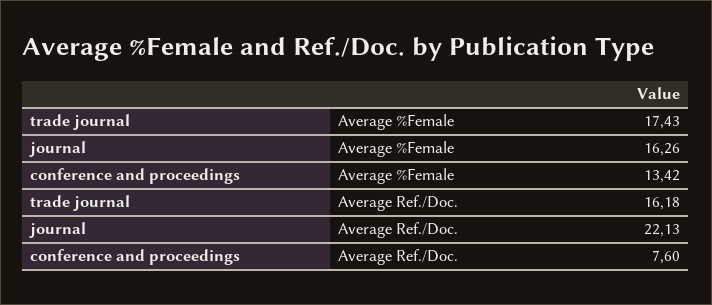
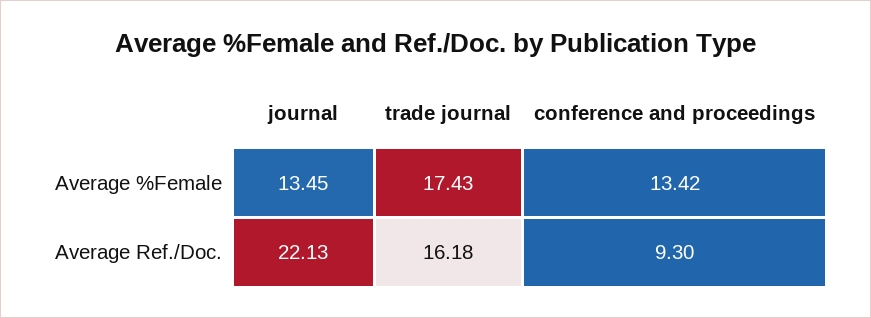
  {
    "trade journal": {
      "Average %Female": 17.43,
      "Average Ref./Doc.": 16.18
    },
    "journal": {
-     "Average %Female": 16.26,
+     "Average %Female": 13.45,
      "Average Ref./Doc.": 22.13
    },
    "conference and proceedings": {
      "Average %Female": 13.42,
-     "Average Ref./Doc.": 7.6
+     "Average Ref./Doc.": 9.3
    }
  }

